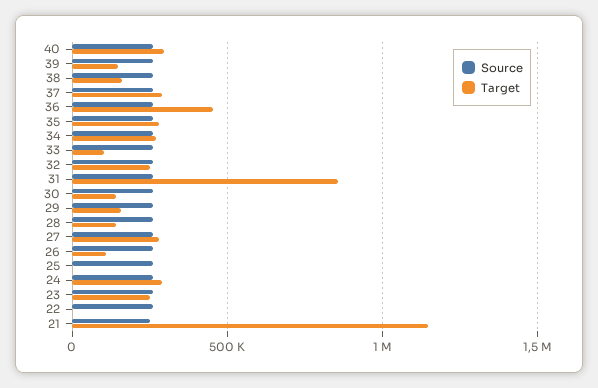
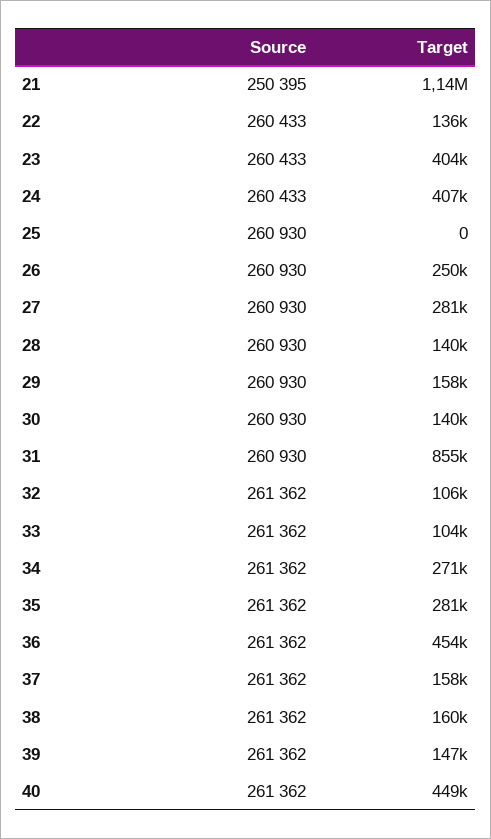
  {
    "Source": {
      "40": 261362,
      "39": 261362,
      "38": 261362,
      "37": 261362,
      "36": 261362,
      "35": 261362,
      "34": 261362,
      "33": 261362,
      "32": 261362,
      "31": 260930,
      "30": 260930,
      "29": 260930,
      "28": 260930,
      "27": 260930,
      "26": 260930,
      "25": 260930,
      "24": 260433,
      "23": 260433,
      "22": 260433,
      "21": 250395
    },
    "Target": {
-     "40": 300000,
+     "40": 449000,
      "39": 147000,
      "38": 160000,
-     "37": 300000,
+     "37": 158000,
      "36": 454000,
      "35": 281000,
      "34": 271000,
      "33": 104000,
-     "32": 250000,
+     "32": 106000,
      "31": 855000,
      "30": 140000,
      "29": 158000,
      "28": 140000,
      "27": 281000,
-     "26": 100000,
+     "26": 250000,
      "25": 0,
-     "24": 300000,
+     "24": 407000,
-     "23": 250000,
+     "23": 404000,
-     "22": 0,
+     "22": 136000,
      "21": 1140000
    }
  }

